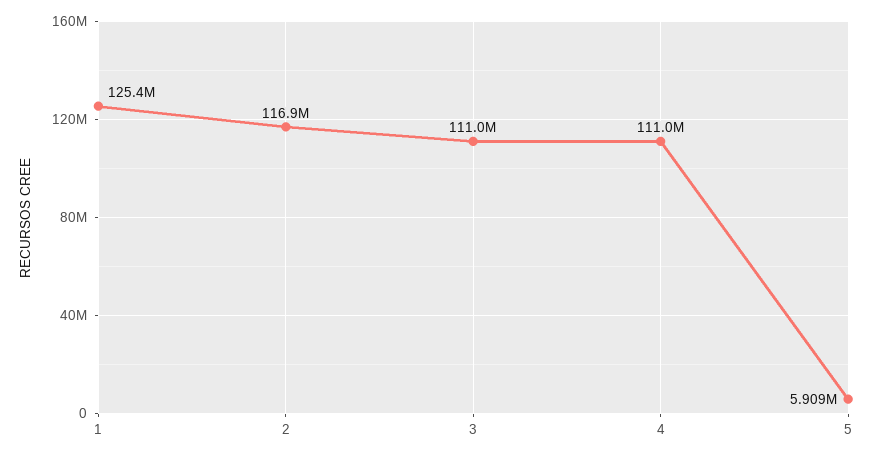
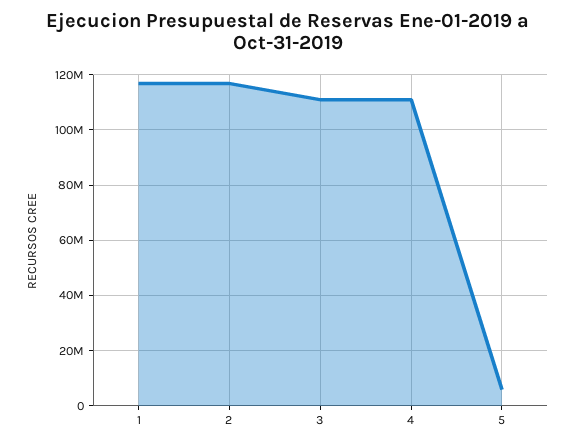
  {
-   "1": 125400000,
+   "1": 117500000,
    "2": 116900000,
    "3": 111000000,
    "4": 111000000,
    "5": 5909000
  }

